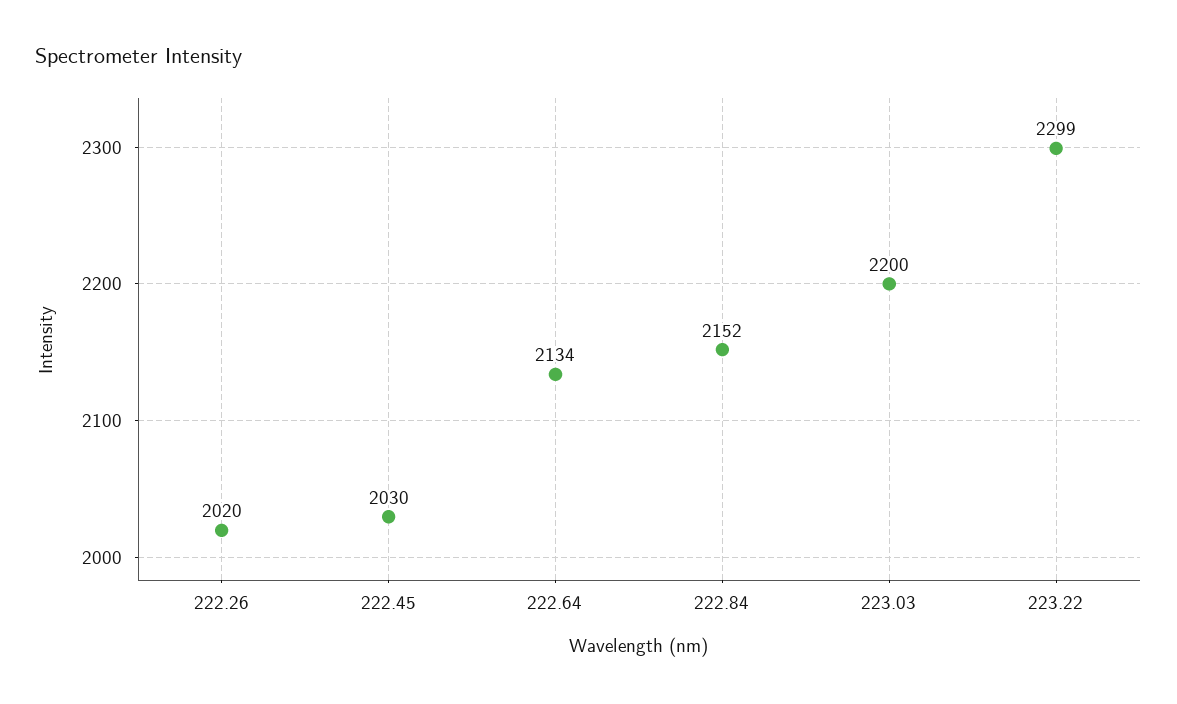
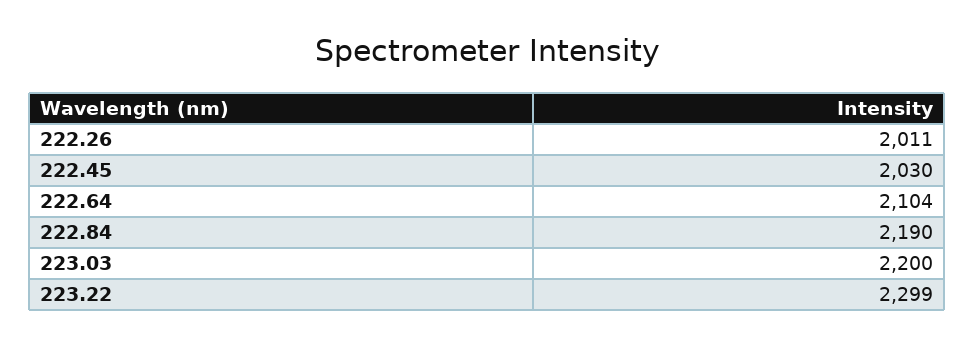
  {
-   "222.26": 2020,
+   "222.26": 2011,
    "222.45": 2030,
-   "222.64": 2134,
+   "222.64": 2104,
-   "222.84": 2152,
+   "222.84": 2190,
    "223.03": 2200,
    "223.22": 2299
  }

